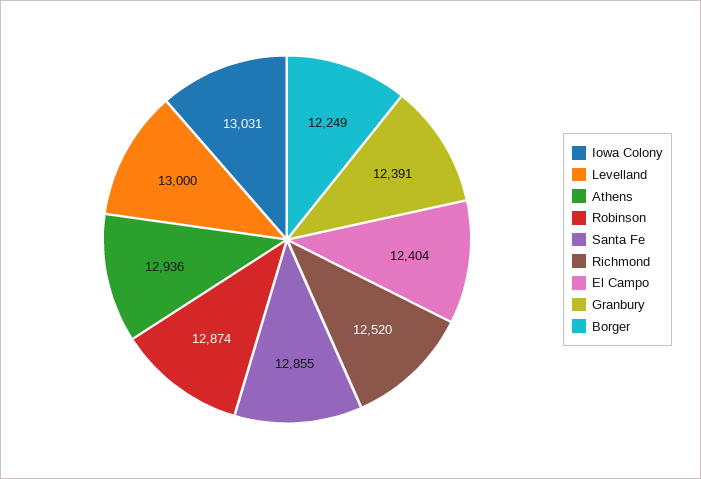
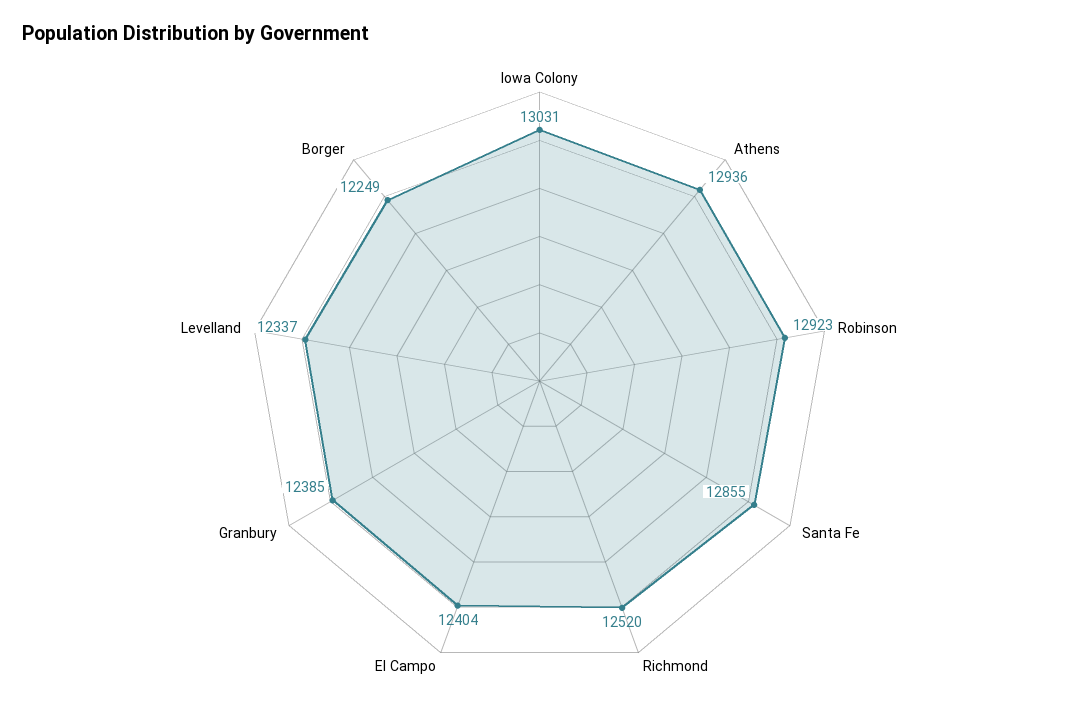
  {
    "Iowa Colony": 13031,
-   "Levelland": 13000,
+   "Levelland": 12337,
    "Athens": 12936,
-   "Robinson": 12874,
+   "Robinson": 12923,
    "Santa Fe": 12855,
    "Richmond": 12520,
    "El Campo": 12404,
-   "Granbury": 12391,
+   "Granbury": 12385,
    "Borger": 12249
  }

